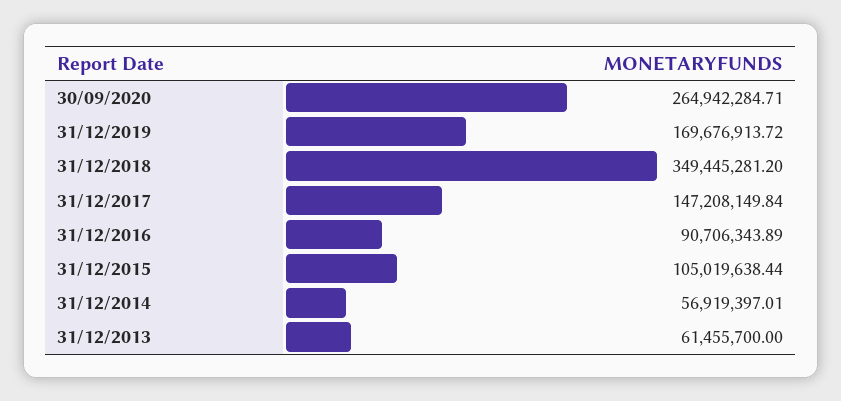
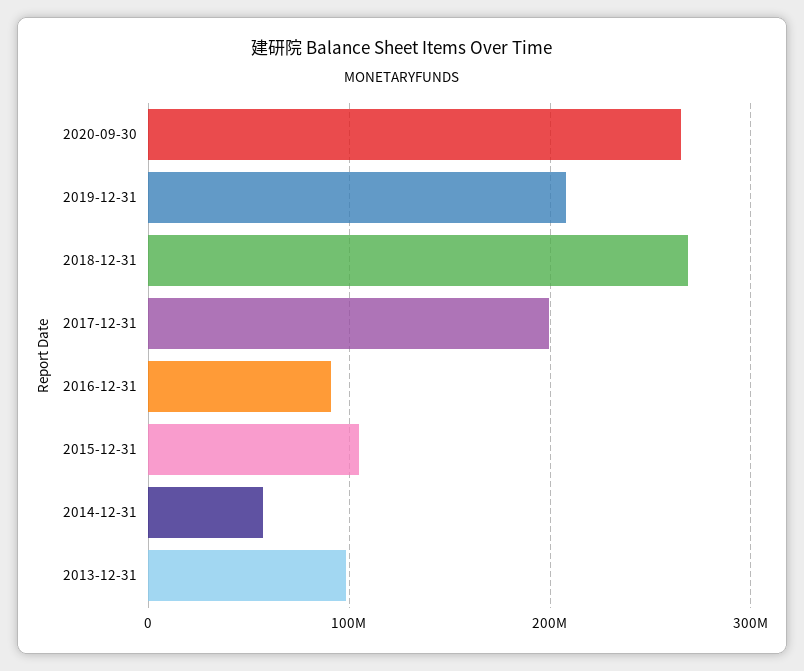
  {
    "30/09/2020": 264942284.71,
-   "31/12/2019": 169676913.72,
+   "31/12/2019": 210000000,
-   "31/12/2018": 349445281.2,
+   "31/12/2018": 270000000,
-   "31/12/2017": 147208149.84,
+   "31/12/2017": 200000000,
    "31/12/2016": 90706343.89,
    "31/12/2015": 105019638.44,
    "31/12/2014": 56919397.01,
-   "31/12/2013": 61455700
+   "31/12/2013": 100000000
  }

